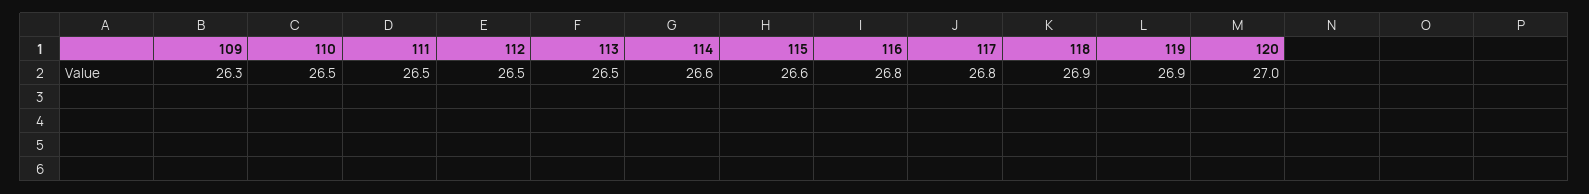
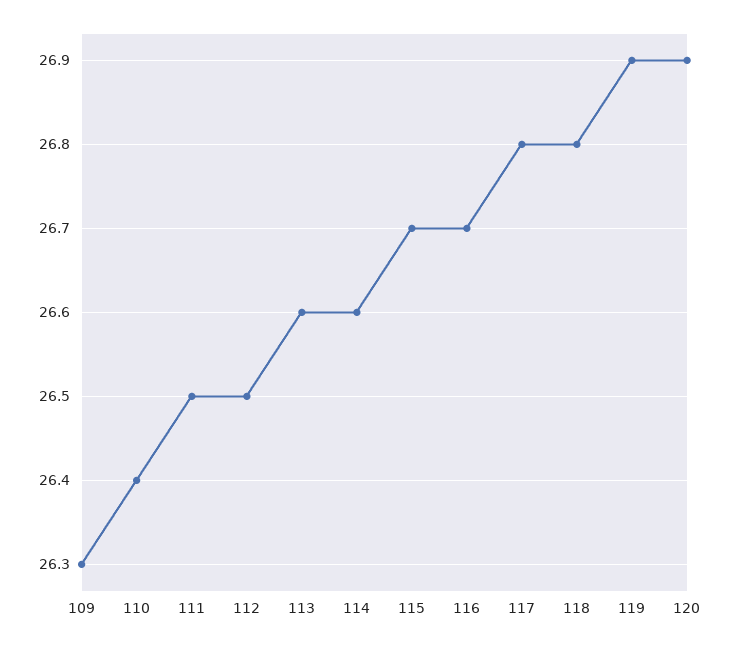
  {
    "109": 26.3,
-   "110": 26.5,
+   "110": 26.4,
    "111": 26.5,
    "112": 26.5,
-   "113": 26.5,
+   "113": 26.6,
    "114": 26.6,
-   "115": 26.6,
+   "115": 26.7,
-   "116": 26.8,
+   "116": 26.7,
    "117": 26.8,
-   "118": 26.9,
+   "118": 26.8,
    "119": 26.9,
-   "120": 27
+   "120": 26.9
  }

